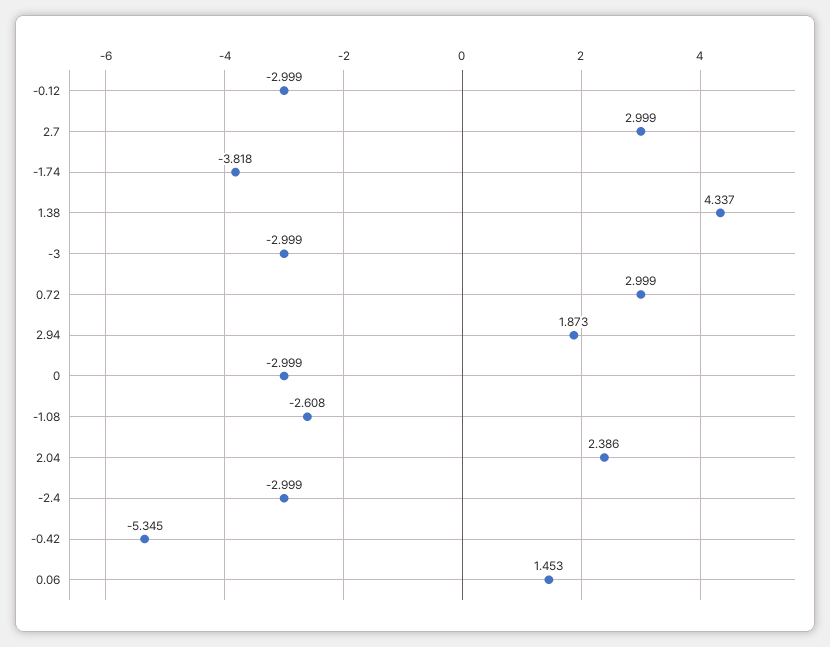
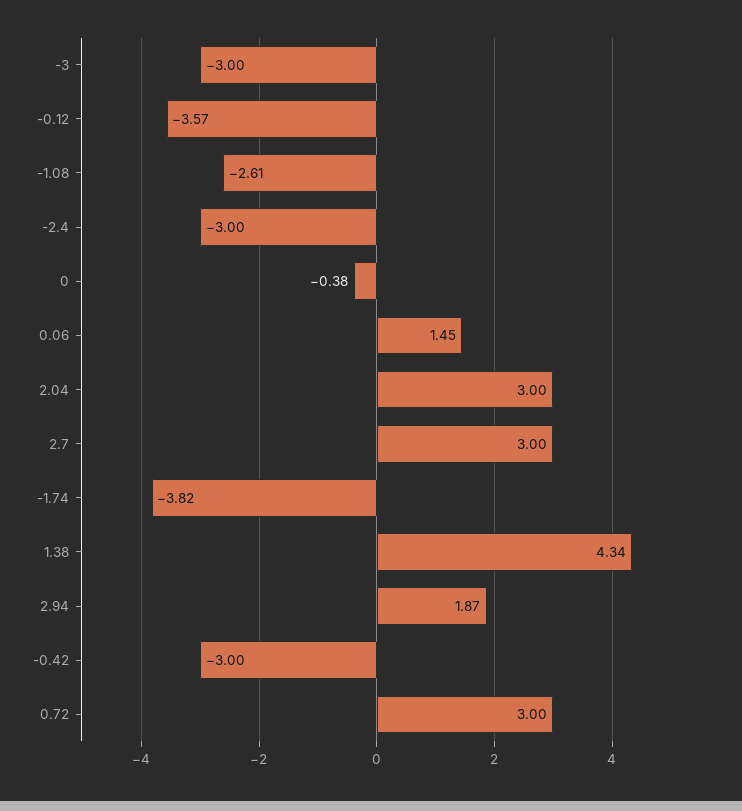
  {
-   "-0.12": -2.999,
+   "-0.12": -3.57,
    "2.7": 2.999,
    "-1.74": -3.818,
    "1.38": 4.337,
    "-3": -2.999,
    "0.72": 2.999,
    "2.94": 1.873,
-   "0": -2.999,
+   "0": -0.38,
    "-1.08": -2.608,
-   "2.04": 2.386,
+   "2.04": 3,
    "-2.4": -2.999,
-   "-0.42": -5.345,
+   "-0.42": -3,
    "0.06": 1.453
  }

